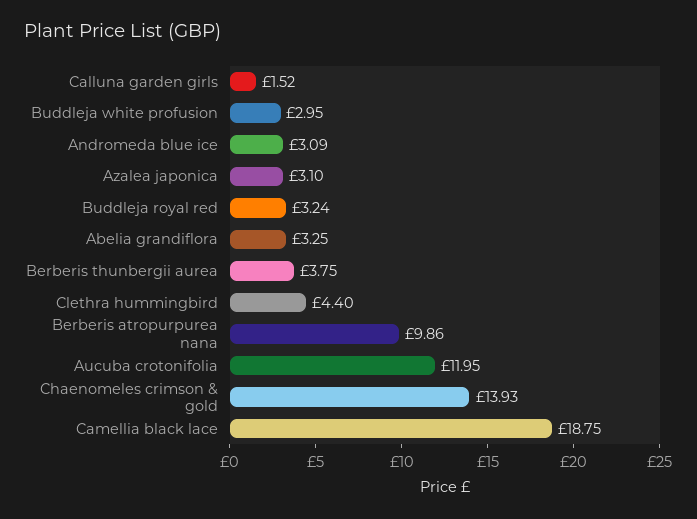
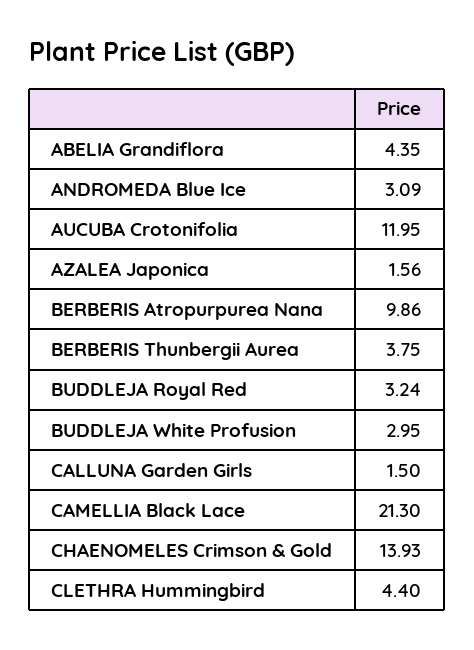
  {
-   "Calluna garden girls": 1.52,
+   "Calluna garden girls": 1.5,
    "Buddleja white profusion": 2.95,
    "Andromeda blue ice": 3.09,
-   "Azalea japonica": 3.1,
+   "Azalea japonica": 1.56,
    "Buddleja royal red": 3.24,
-   "Abelia grandiflora": 3.25,
+   "Abelia grandiflora": 4.35,
    "Berberis thunbergii aurea": 3.75,
    "Clethra hummingbird": 4.4,
    "Berberis atropurpurea nana": 9.86,
    "Aucuba crotonifolia": 11.95,
    "Chaenomeles crimson & gold": 13.93,
-   "Camellia black lace": 18.75
+   "Camellia black lace": 21.3
  }

